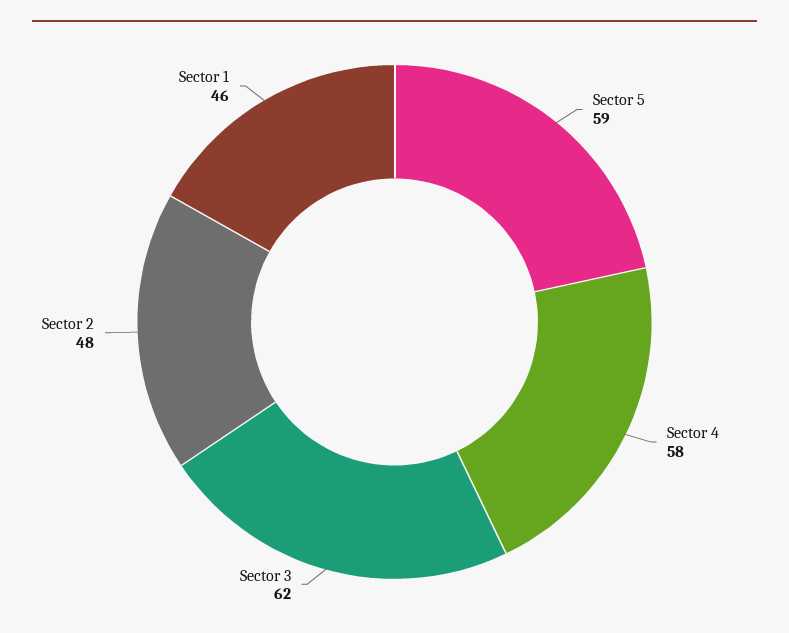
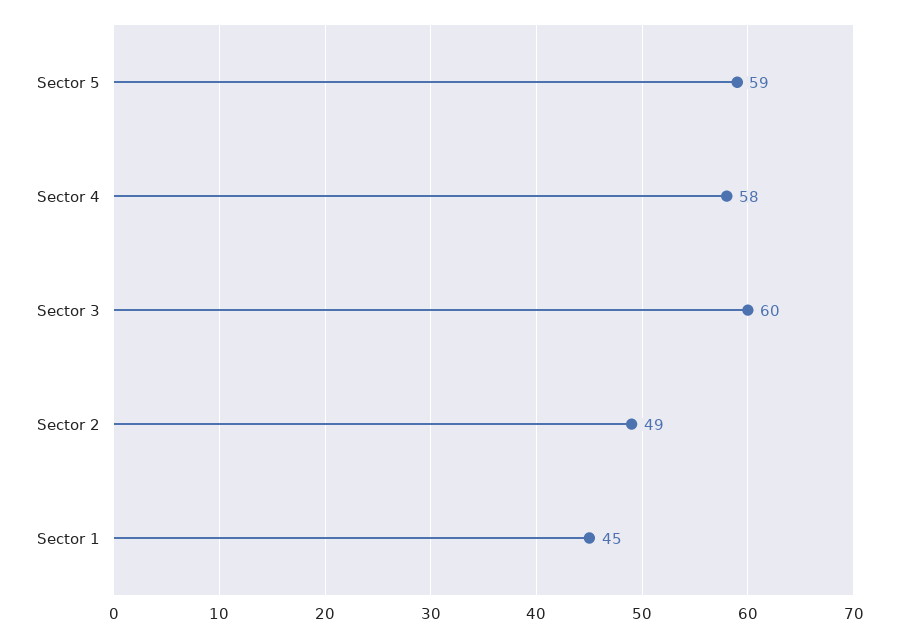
  {
    "Sector 5": 59,
    "Sector 4": 58,
-   "Sector 3": 62,
+   "Sector 3": 60,
-   "Sector 2": 48,
+   "Sector 2": 49,
-   "Sector 1": 46
+   "Sector 1": 45
  }

